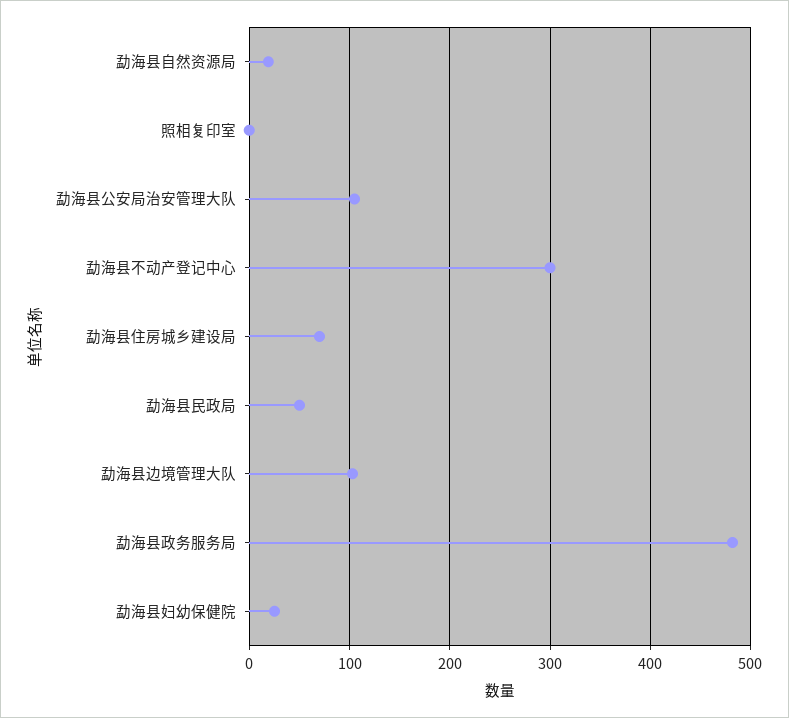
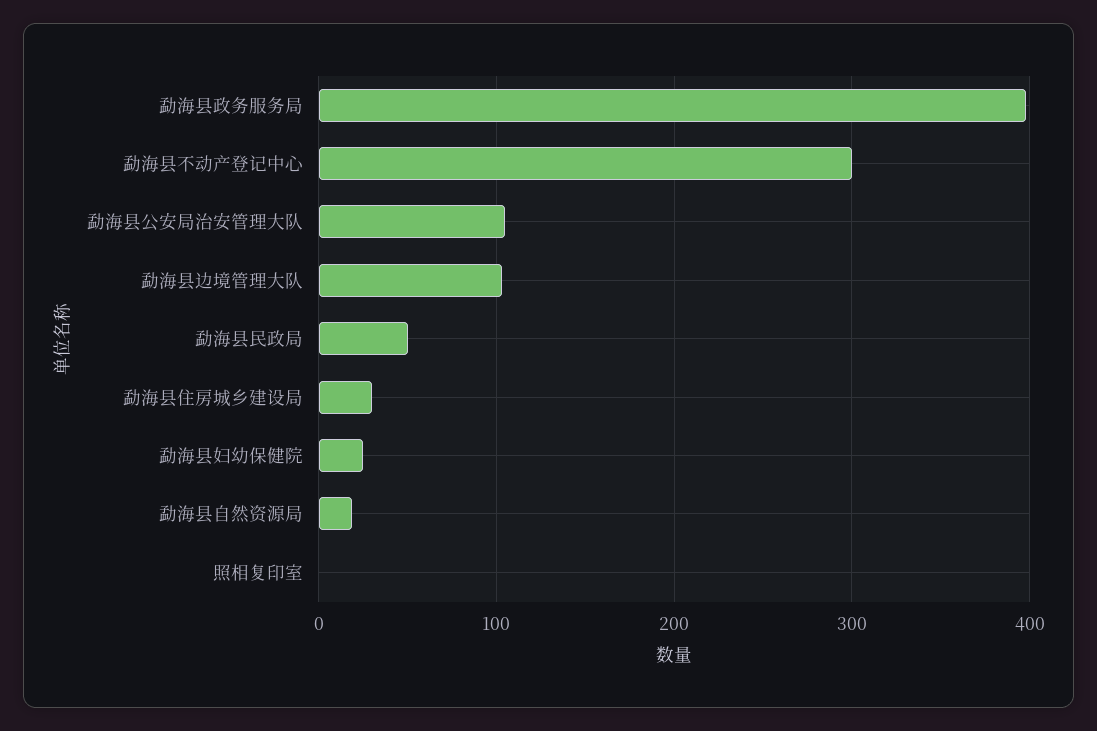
  {
    "勐海县自然资源局": 20,
    "照相复印室": 0,
    "勐海县公安局治安管理大队": 110,
    "勐海县不动产登记中心": 300,
-   "勐海县住房城乡建设局": 70,
+   "勐海县住房城乡建设局": 30,
    "勐海县民政局": 50,
    "勐海县边境管理大队": 100,
-   "勐海县政务服务局": 480,
+   "勐海县政务服务局": 400,
    "勐海县妇幼保健院": 30
  }

